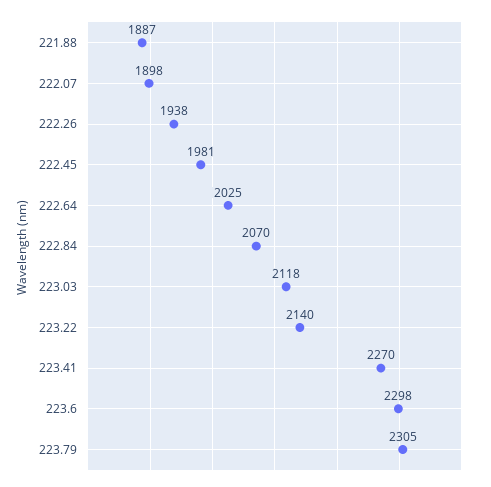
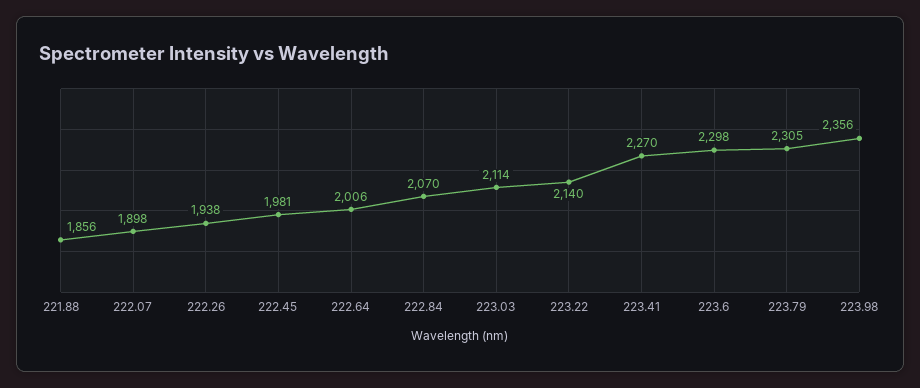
  {
-   "221.88": 1887,
+   "221.88": 1856,
    "222.07": 1898,
    "222.26": 1938,
    "222.45": 1981,
-   "222.64": 2025,
+   "222.64": 2006,
    "222.84": 2070,
-   "223.03": 2118,
+   "223.03": 2114,
    "223.22": 2140,
    "223.41": 2270,
    "223.6": 2298,
-   "223.79": 2305
+   "223.79": 2305,
+   "223.98": 2356
  }

